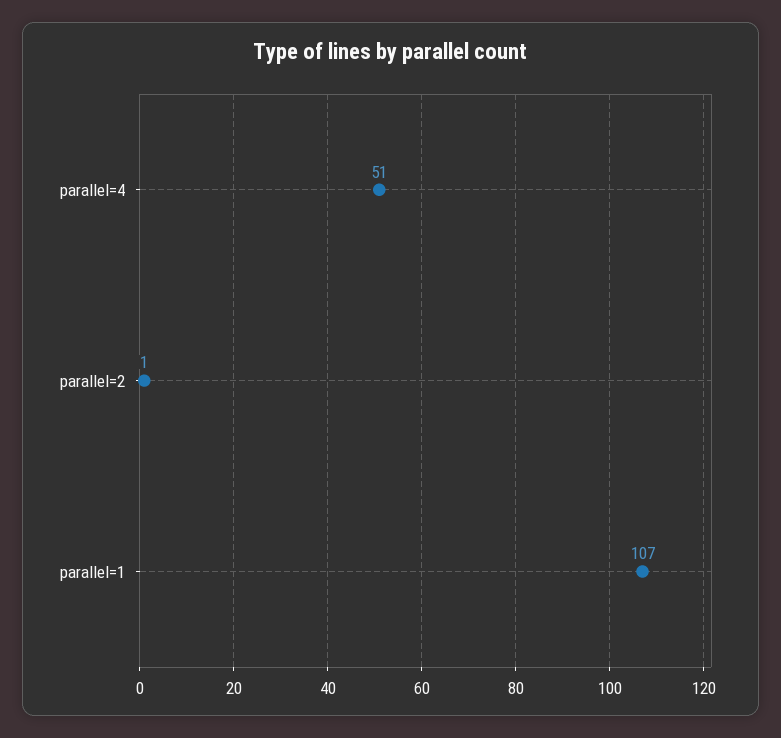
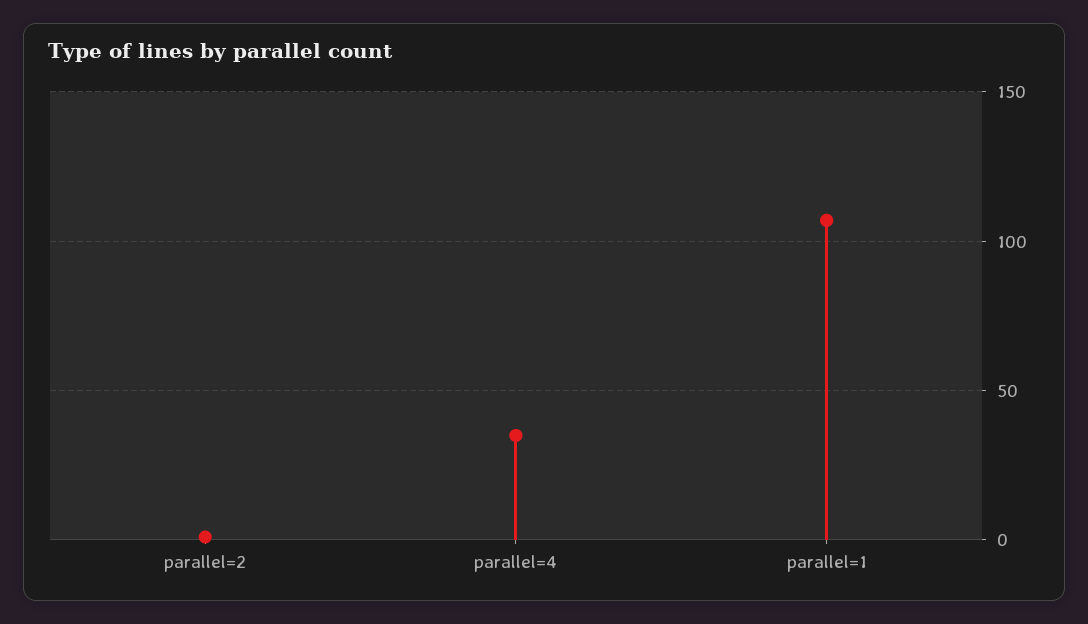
  {
-   "parallel=4": 51,
+   "parallel=4": 35,
    "parallel=2": 1,
    "parallel=1": 107
  }

